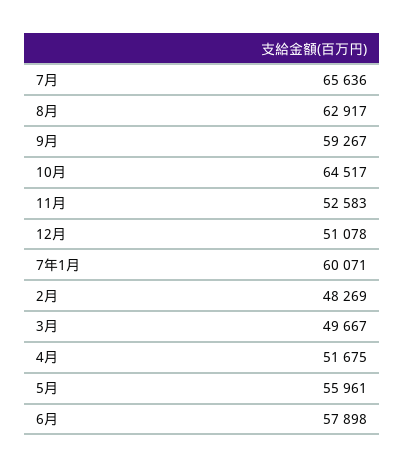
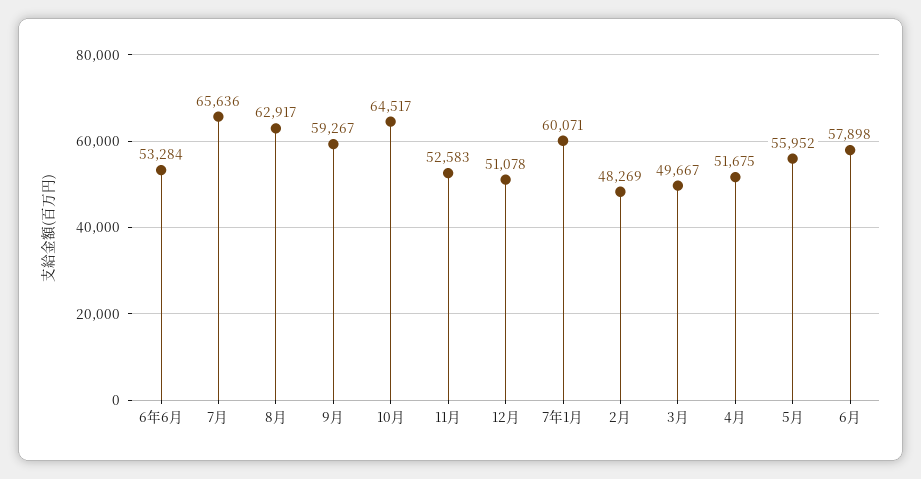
  {
    "7月": 65636,
    "8月": 62917,
    "9月": 59267,
    "10月": 64517,
    "11月": 52583,
    "12月": 51078,
    "7年1月": 60071,
    "2月": 48269,
    "3月": 49667,
    "4月": 51675,
-   "5月": 55961,
+   "5月": 55952,
-   "6月": 57898
+   "6月": 57898,
+   "6年6月": 53284
  }

